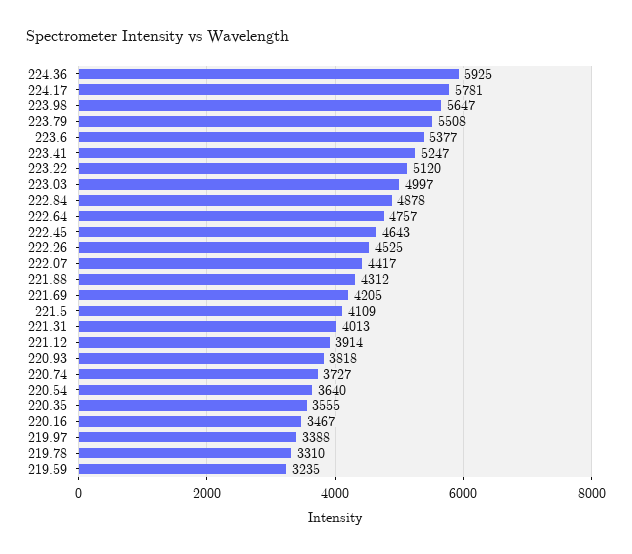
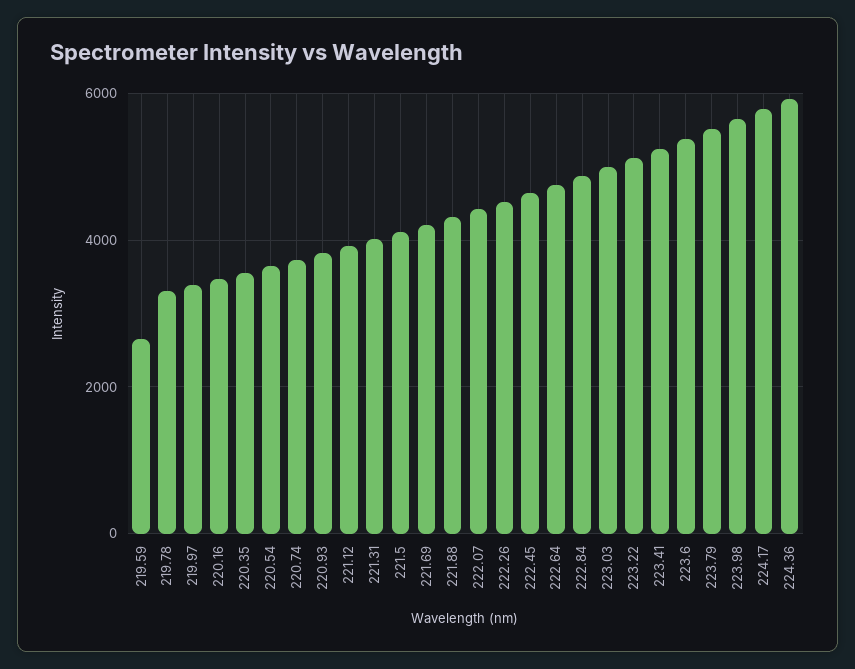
  {
    "224.36": 5925,
    "224.17": 5781,
    "223.98": 5647,
    "223.79": 5508,
    "223.6": 5377,
    "223.41": 5247,
    "223.22": 5120,
    "223.03": 4997,
    "222.84": 4878,
    "222.64": 4757,
    "222.45": 4643,
    "222.26": 4525,
    "222.07": 4417,
    "221.88": 4312,
    "221.69": 4205,
    "221.5": 4109,
    "221.31": 4013,
    "221.12": 3914,
    "220.93": 3818,
    "220.74": 3727,
    "220.54": 3640,
    "220.35": 3555,
    "220.16": 3467,
    "219.97": 3388,
    "219.78": 3310,
-   "219.59": 3235
+   "219.59": 2600
  }

